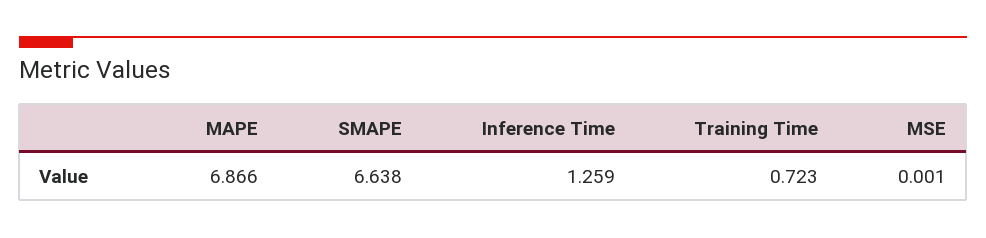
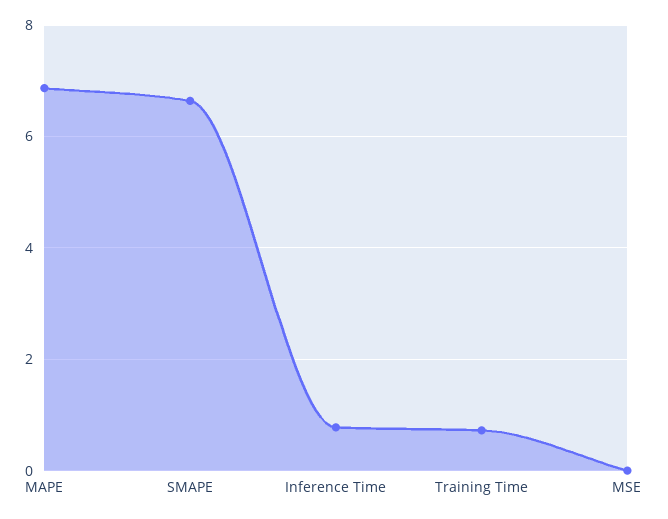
  {
    "MAPE": 6.866,
    "SMAPE": 6.638,
-   "Inference Time": 1.259,
+   "Inference Time": 0.8,
    "Training Time": 0.723,
    "MSE": 0.001
  }

